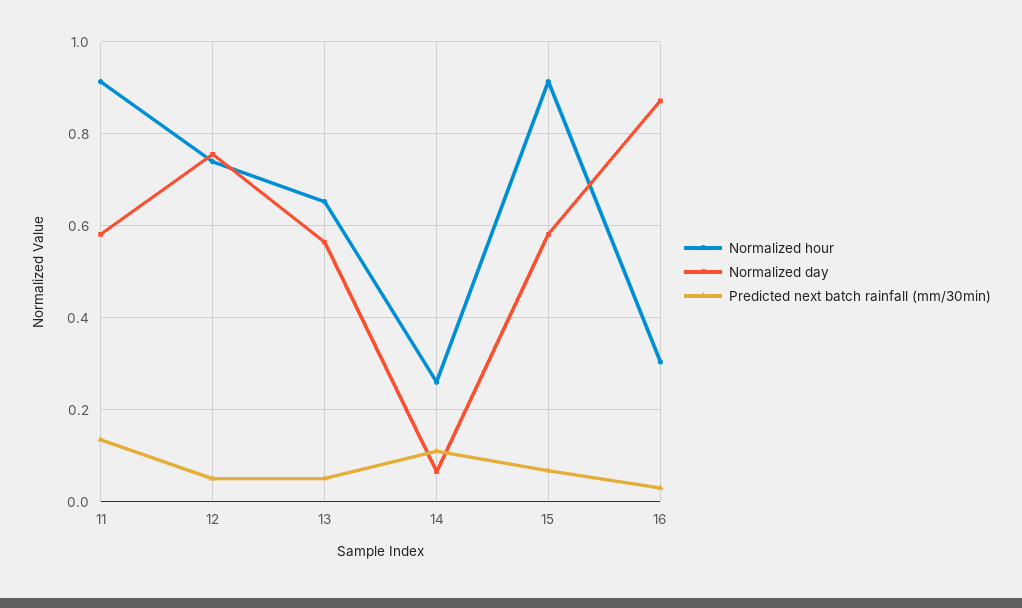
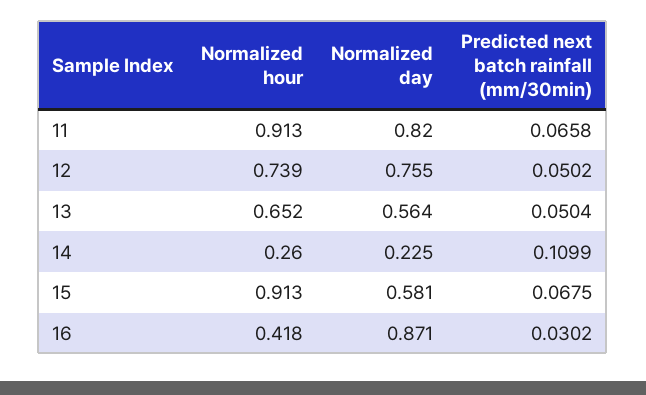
  {
    "Normalized hour": {
      "11": 0.913,
      "12": 0.739,
      "13": 0.652,
      "14": 0.26,
      "15": 0.913,
-     "16": 0.3
+     "16": 0.418
    },
    "Normalized day": {
-     "11": 0.58,
+     "11": 0.82,
      "12": 0.755,
      "13": 0.564,
-     "14": 0.06,
+     "14": 0.225,
      "15": 0.581,
      "16": 0.871
    },
    "Predicted next batch rainfall (mm/30min)": {
-     "11": 0.14,
+     "11": 0.0658,
      "12": 0.0502,
      "13": 0.0504,
      "14": 0.1099,
      "15": 0.0675,
      "16": 0.0302
    }
  }

